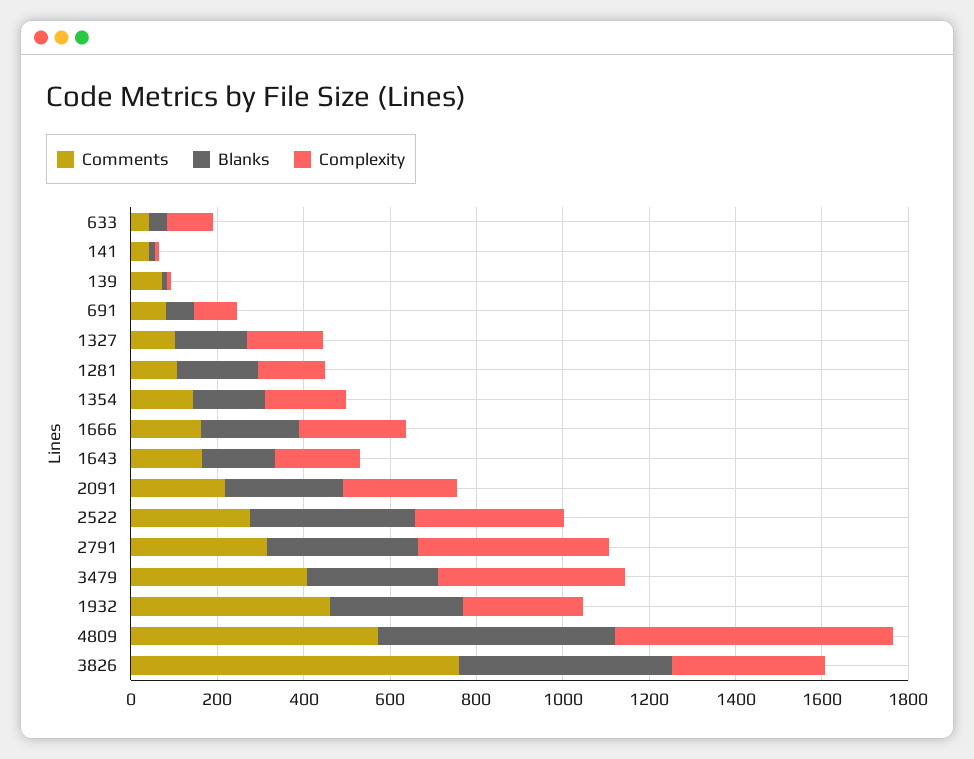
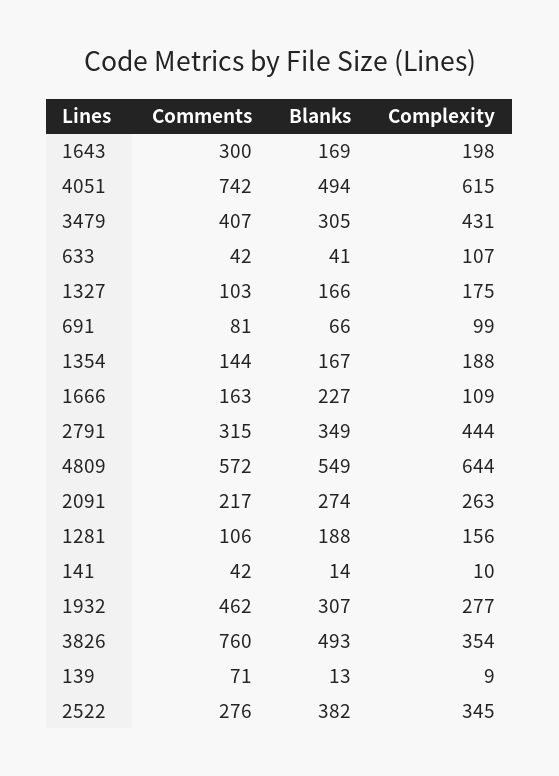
  {
    "Comments": {
      "633": 42,
      "141": 42,
      "139": 71,
      "691": 81,
      "1327": 103,
      "1281": 106,
      "1354": 144,
      "1666": 163,
-     "1643": 150,
+     "1643": 300,
      "2091": 217,
      "2522": 276,
      "2791": 315,
      "3479": 407,
      "1932": 462,
      "4809": 572,
-     "3826": 760
+     "3826": 760,
+     "4051": 742
    },
    "Blanks": {
      "633": 41,
      "141": 14,
      "139": 13,
      "691": 66,
      "1327": 166,
      "1281": 188,
      "1354": 167,
      "1666": 227,
      "1643": 169,
      "2091": 274,
      "2522": 382,
      "2791": 349,
      "3479": 305,
      "1932": 307,
      "4809": 549,
-     "3826": 493
+     "3826": 493,
+     "4051": 494
    },
    "Complexity": {
      "633": 107,
      "141": 10,
      "139": 9,
      "691": 99,
      "1327": 175,
      "1281": 156,
      "1354": 188,
-     "1666": 250,
+     "1666": 109,
      "1643": 198,
      "2091": 263,
      "2522": 345,
      "2791": 444,
      "3479": 431,
      "1932": 277,
      "4809": 644,
-     "3826": 354
+     "3826": 354,
+     "4051": 615
    }
  }

